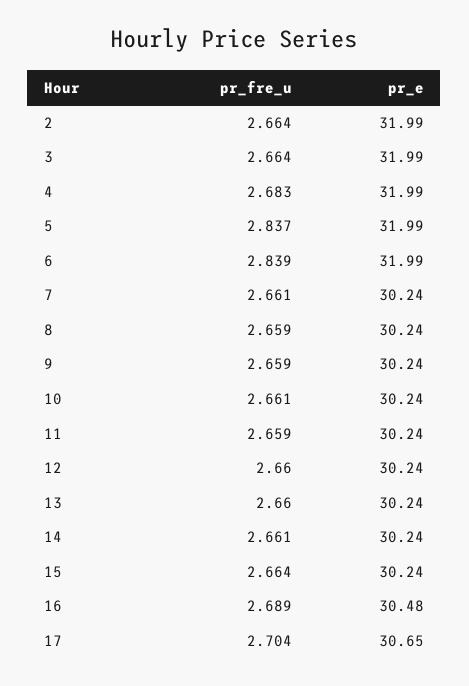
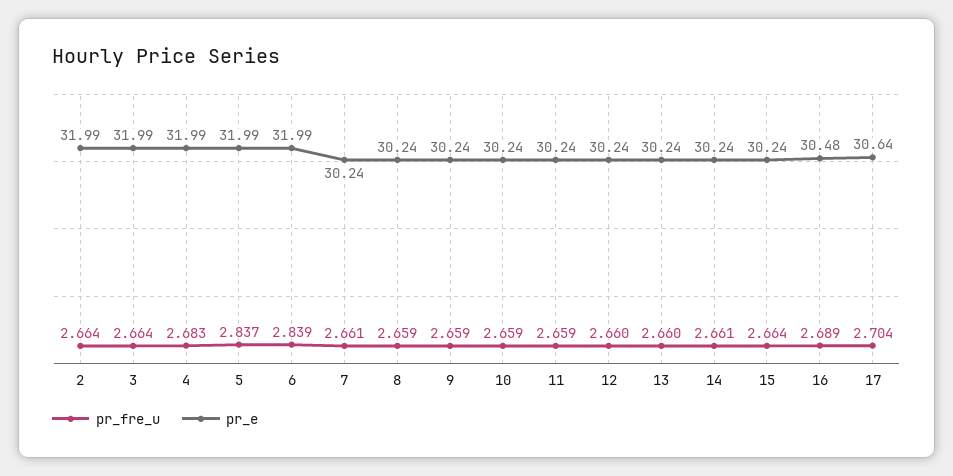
  {
    "pr_fre_u": {
      "2": 2.664,
      "3": 2.664,
      "4": 2.683,
      "5": 2.837,
      "6": 2.839,
      "7": 2.661,
      "8": 2.659,
      "9": 2.659,
-     "10": 2.661,
+     "10": 2.659,
      "11": 2.659,
      "12": 2.66,
      "13": 2.66,
      "14": 2.661,
      "15": 2.664,
      "16": 2.689,
      "17": 2.704
    },
    "pr_e": {
      "2": 31.99,
      "3": 31.99,
      "4": 31.99,
      "5": 31.99,
      "6": 31.99,
      "7": 30.24,
      "8": 30.24,
      "9": 30.24,
      "10": 30.24,
      "11": 30.24,
      "12": 30.24,
      "13": 30.24,
      "14": 30.24,
      "15": 30.24,
      "16": 30.48,
-     "17": 30.65
+     "17": 30.64
    }
  }

